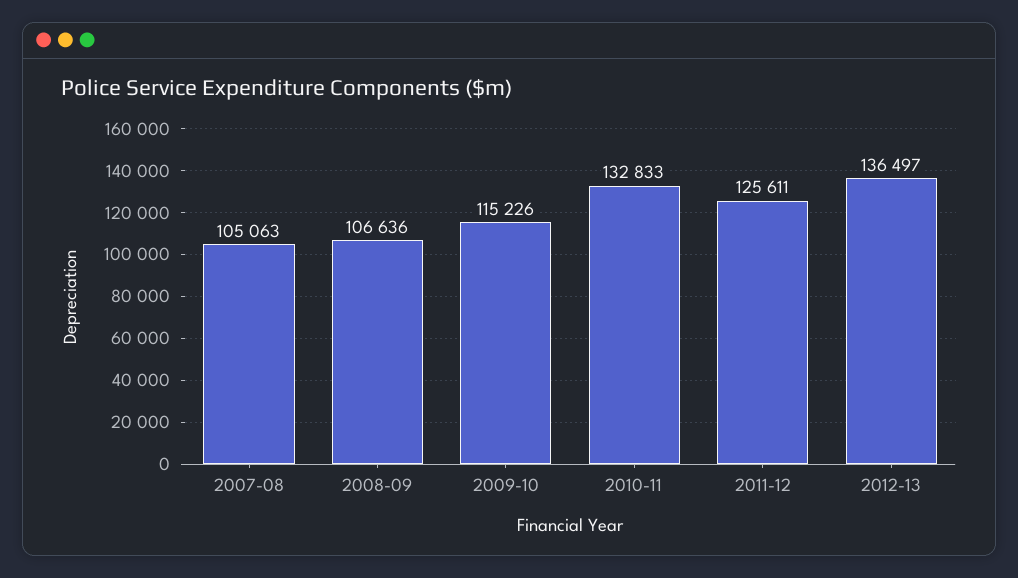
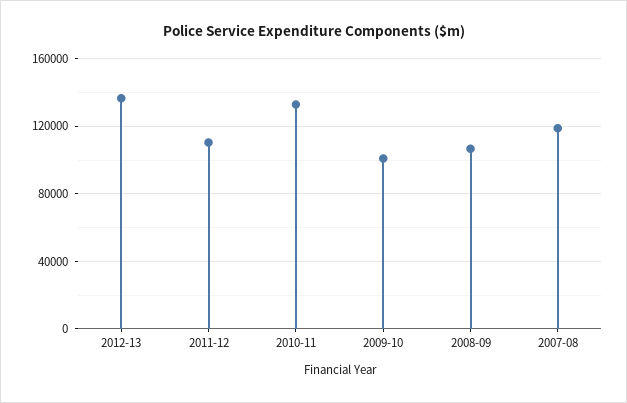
  {
-   "2007-08": 105063,
+   "2007-08": 120000,
    "2008-09": 106636,
-   "2009-10": 115226,
+   "2009-10": 100000,
    "2010-11": 132833,
-   "2011-12": 125611,
+   "2011-12": 110000,
    "2012-13": 136497
  }

